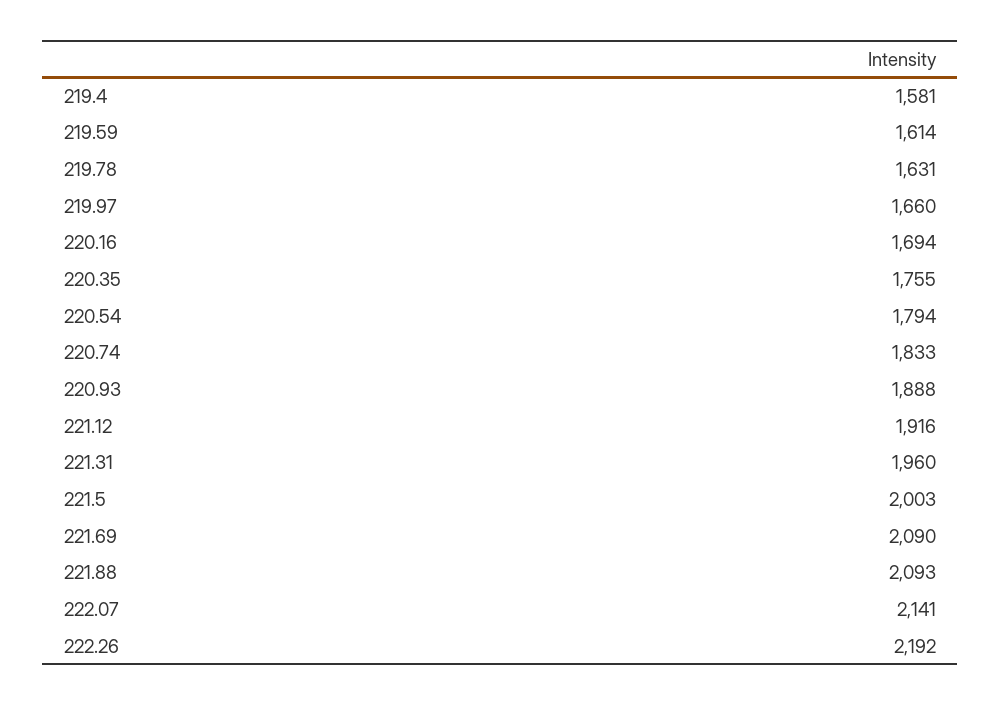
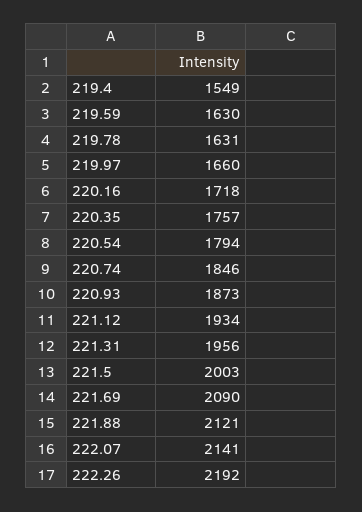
  {
-   "219.4": 1581,
+   "219.4": 1549,
-   "219.59": 1614,
+   "219.59": 1630,
    "219.78": 1631,
    "219.97": 1660,
-   "220.16": 1694,
+   "220.16": 1718,
-   "220.35": 1755,
+   "220.35": 1757,
    "220.54": 1794,
-   "220.74": 1833,
+   "220.74": 1846,
-   "220.93": 1888,
+   "220.93": 1873,
-   "221.12": 1916,
+   "221.12": 1934,
-   "221.31": 1960,
+   "221.31": 1956,
    "221.5": 2003,
    "221.69": 2090,
-   "221.88": 2093,
+   "221.88": 2121,
    "222.07": 2141,
    "222.26": 2192
  }

